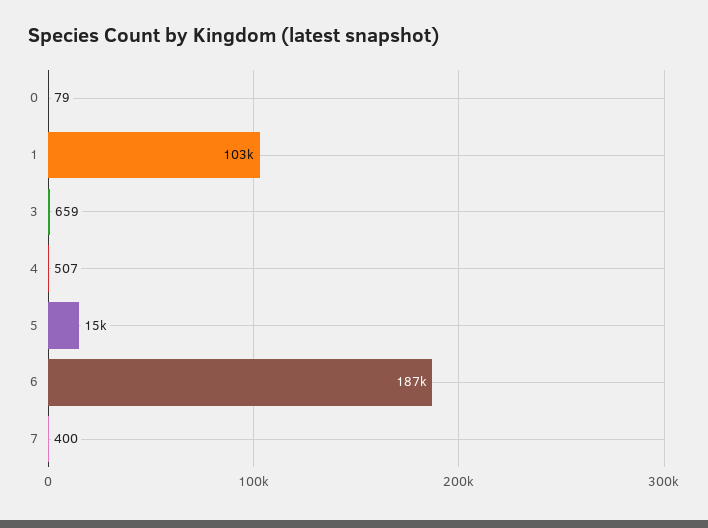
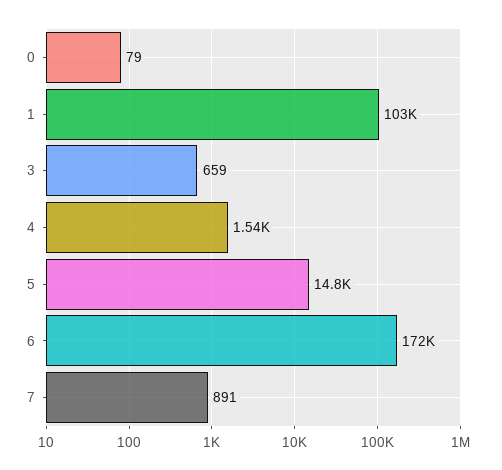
  {
    "0": 79,
    "1": 103000,
    "3": 659,
-   "4": 507,
+   "4": 1540,
    "5": 14800,
-   "6": 187000,
+   "6": 172000,
-   "7": 400
+   "7": 891
  }

